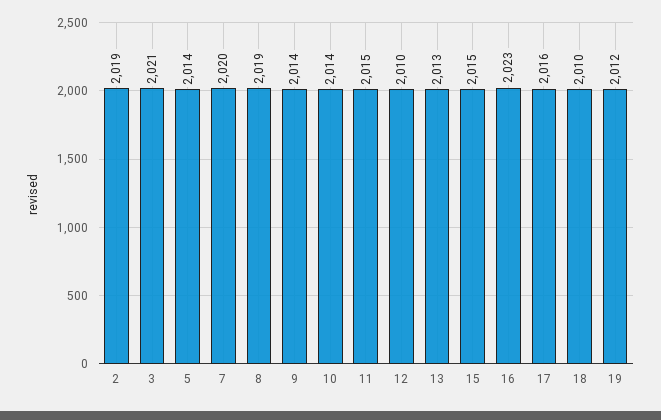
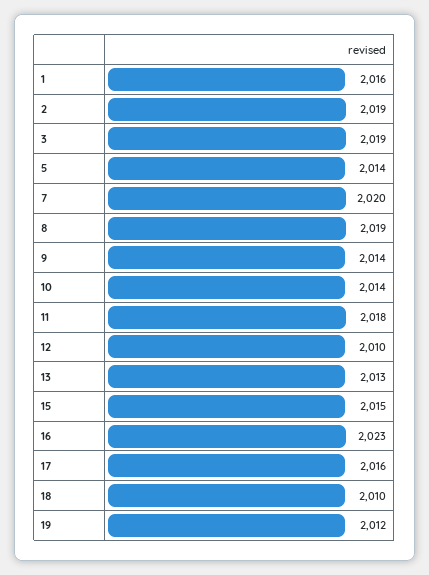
  {
    "2": 2019,
-   "3": 2021,
+   "3": 2019,
    "5": 2014,
    "7": 2020,
    "8": 2019,
    "9": 2014,
    "10": 2014,
-   "11": 2015,
+   "11": 2018,
    "12": 2010,
    "13": 2013,
    "15": 2015,
    "16": 2023,
    "17": 2016,
    "18": 2010,
-   "19": 2012
+   "19": 2012,
+   "1": 2016
  }

